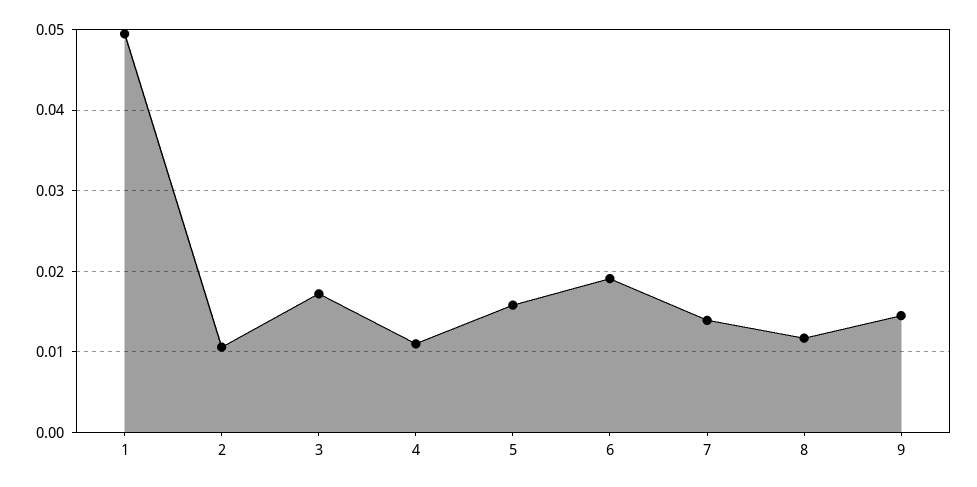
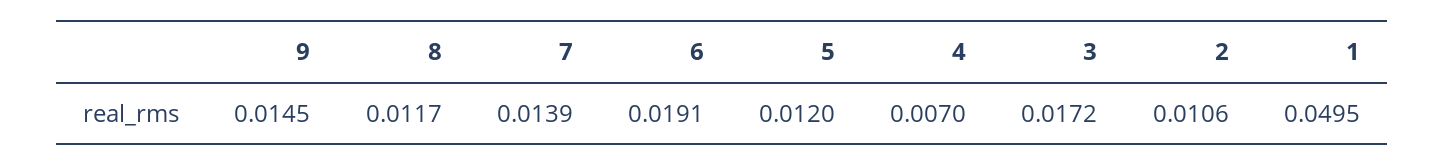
  {
    "1": 0.0495,
    "2": 0.0106,
    "3": 0.0172,
-   "4": 0.011,
+   "4": 0.007,
-   "5": 0.016,
+   "5": 0.012,
    "6": 0.0191,
    "7": 0.0139,
    "8": 0.0117,
    "9": 0.0145
  }

